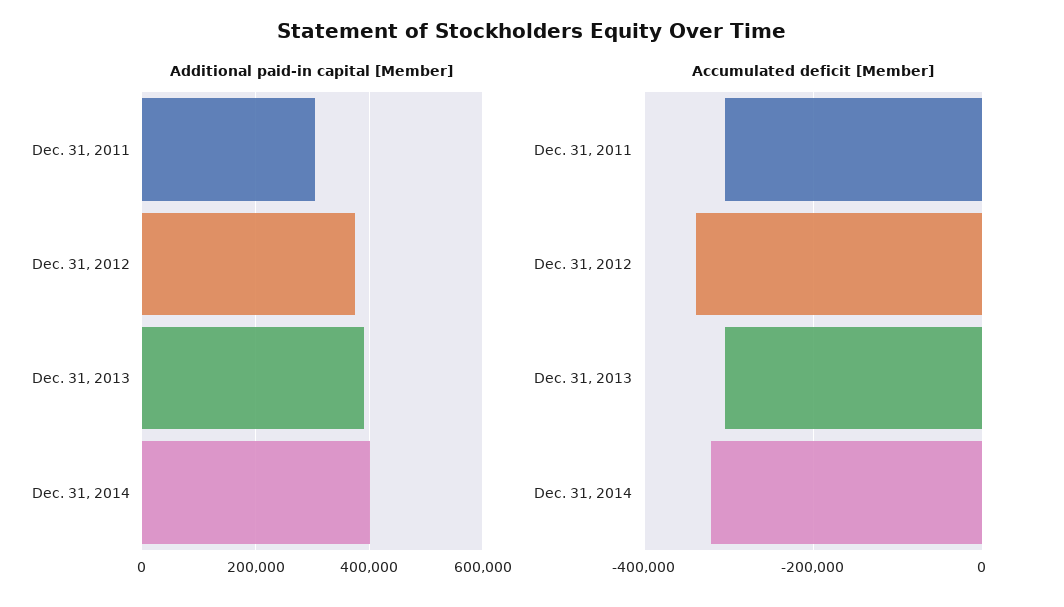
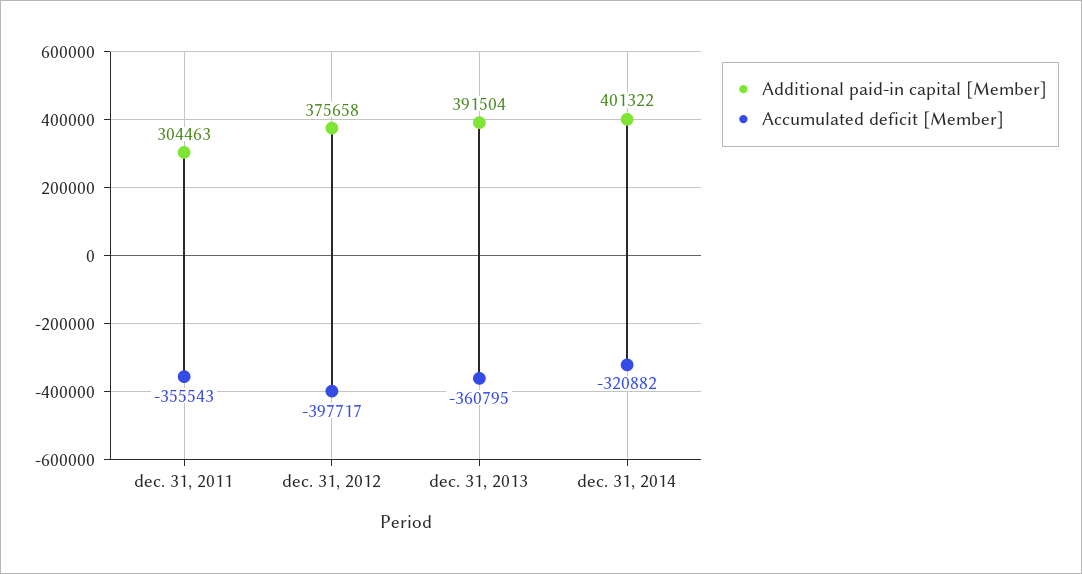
  {
    "Additional paid-in capital [Member]": {
      "Dec. 31, 2011": 304463,
      "Dec. 31, 2012": 375658,
      "Dec. 31, 2013": 391504,
      "Dec. 31, 2014": 401322
    },
    "Accumulated deficit [Member]": {
-     "Dec. 31, 2011": -300000,
+     "Dec. 31, 2011": -355543,
-     "Dec. 31, 2012": -340000,
+     "Dec. 31, 2012": -397717,
-     "Dec. 31, 2013": -300000,
+     "Dec. 31, 2013": -360795,
      "Dec. 31, 2014": -320882
    }
  }

